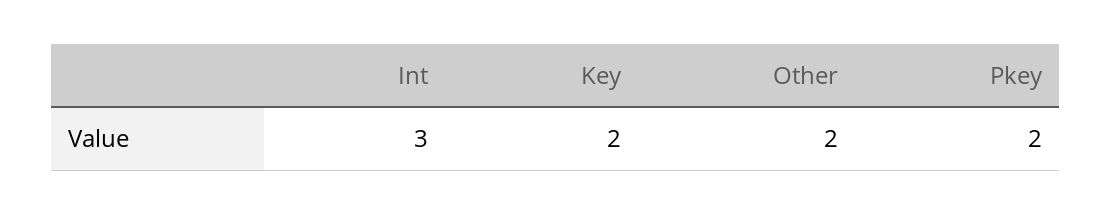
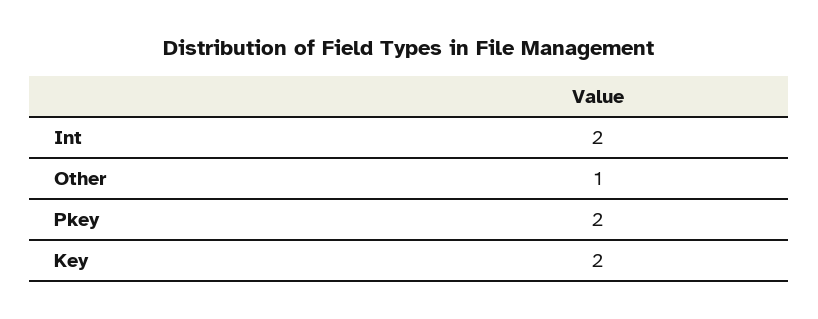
  {
-   "Int": 3,
+   "Int": 2,
    "Key": 2,
-   "Other": 2,
+   "Other": 1,
    "Pkey": 2
  }

